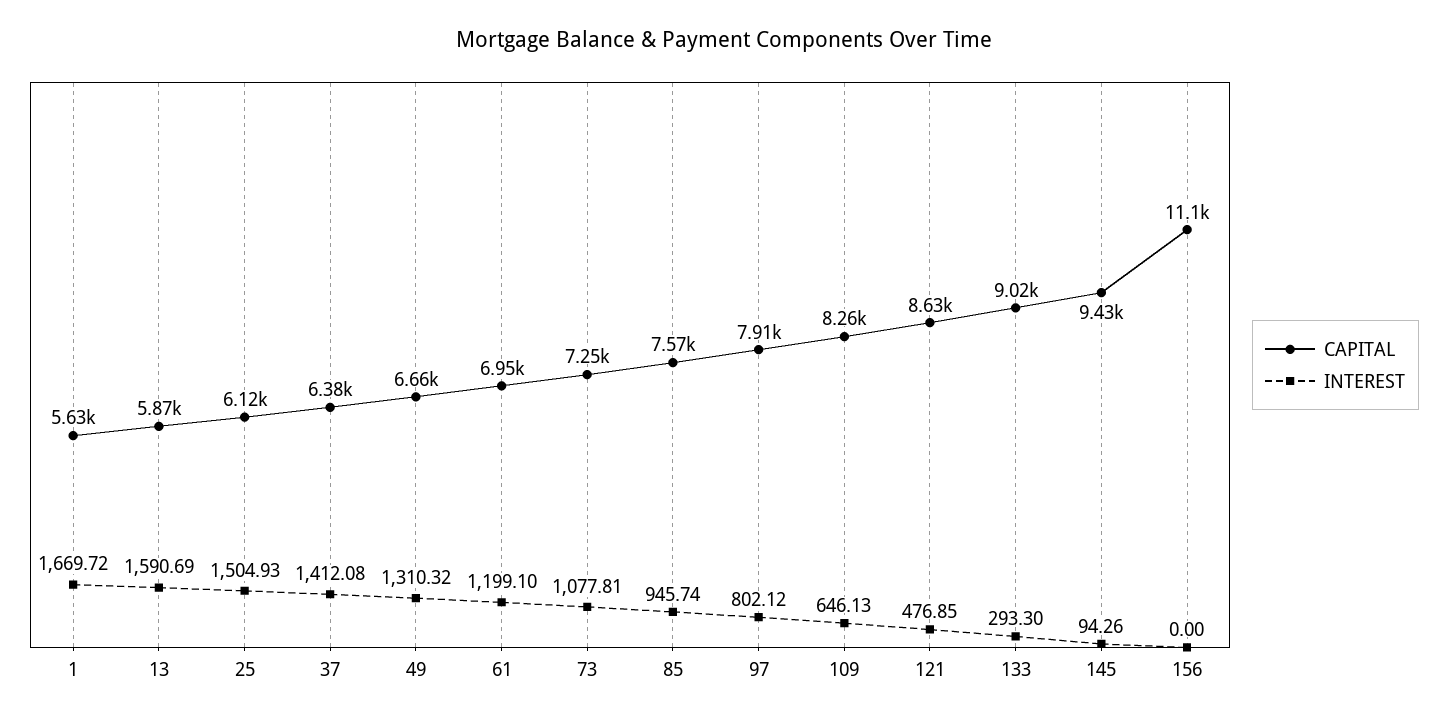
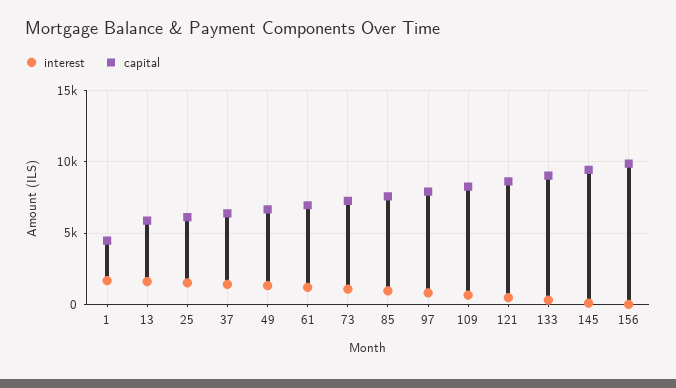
  {
    "CAPITAL": {
-     "1": 5630,
+     "1": 4500,
      "13": 5870,
      "25": 6120,
      "37": 6380,
      "49": 6660,
      "61": 6950,
      "73": 7250,
      "85": 7570,
      "97": 7910,
      "109": 8260,
      "121": 8630,
      "133": 9020,
      "145": 9430,
-     "156": 11100
+     "156": 10000
    },
    "INTEREST": {
      "1": 1669.72,
      "13": 1590.69,
      "25": 1504.93,
      "37": 1412.08,
      "49": 1310.32,
      "61": 1199.1,
      "73": 1077.81,
      "85": 945.74,
      "97": 802.12,
      "109": 646.13,
      "121": 476.85,
      "133": 293.3,
      "145": 94.26,
      "156": 0
    }
  }

